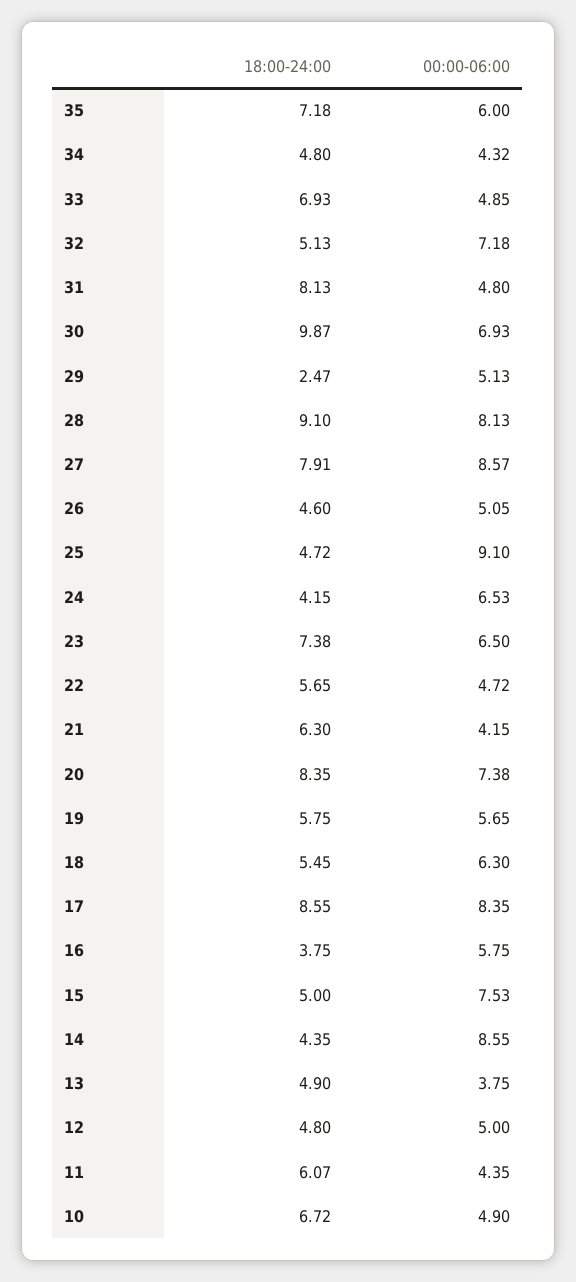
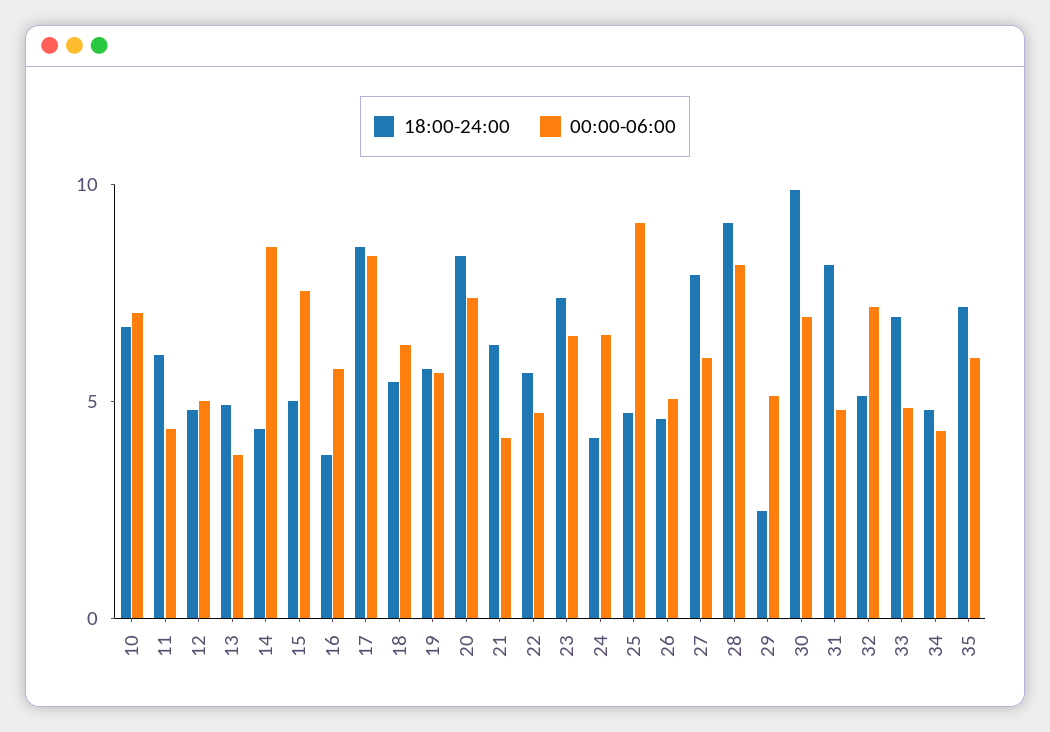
  {
    "18:00-24:00": {
      "35": 7.18,
      "34": 4.8,
      "33": 6.93,
      "32": 5.13,
      "31": 8.13,
      "30": 9.87,
      "29": 2.47,
      "28": 9.1,
      "27": 7.91,
      "26": 4.6,
      "25": 4.72,
      "24": 4.15,
      "23": 7.38,
      "22": 5.65,
      "21": 6.3,
      "20": 8.35,
      "19": 5.75,
      "18": 5.45,
      "17": 8.55,
      "16": 3.75,
      "15": 5,
      "14": 4.35,
      "13": 4.9,
      "12": 4.8,
      "11": 6.07,
      "10": 6.72
    },
    "00:00-06:00": {
      "35": 6,
      "34": 4.32,
      "33": 4.85,
      "32": 7.18,
      "31": 4.8,
      "30": 6.93,
      "29": 5.13,
      "28": 8.13,
-     "27": 8.57,
+     "27": 6,
      "26": 5.05,
      "25": 9.1,
      "24": 6.53,
      "23": 6.5,
      "22": 4.72,
      "21": 4.15,
      "20": 7.38,
      "19": 5.65,
      "18": 6.3,
      "17": 8.35,
      "16": 5.75,
      "15": 7.53,
      "14": 8.55,
      "13": 3.75,
      "12": 5,
      "11": 4.35,
-     "10": 4.9
+     "10": 7
    }
  }

